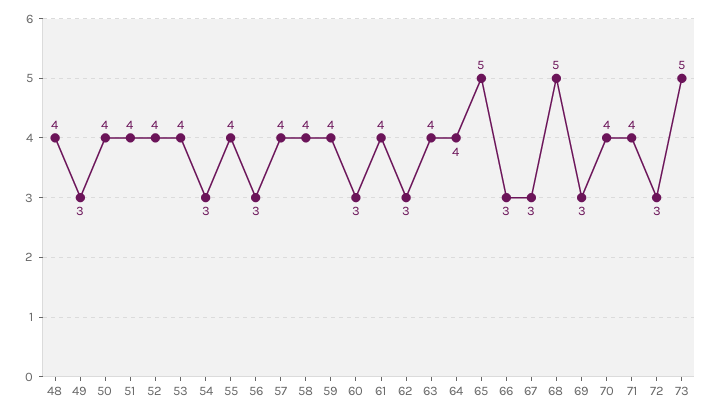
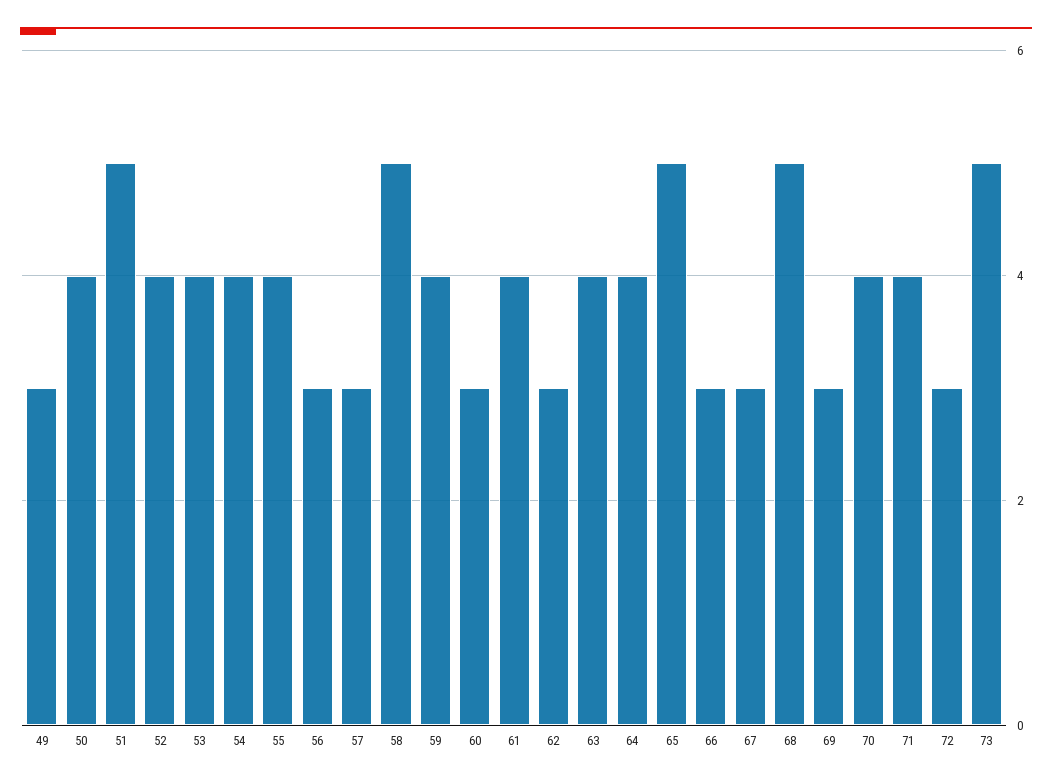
  {
-   "48": 4,
    "49": 3,
    "50": 4,
-   "51": 4,
+   "51": 5,
    "52": 4,
    "53": 4,
-   "54": 3,
+   "54": 4,
    "55": 4,
    "56": 3,
-   "57": 4,
+   "57": 3,
-   "58": 4,
+   "58": 5,
    "59": 4,
    "60": 3,
    "61": 4,
    "62": 3,
    "63": 4,
    "64": 4,
    "65": 5,
    "66": 3,
    "67": 3,
    "68": 5,
    "69": 3,
    "70": 4,
    "71": 4,
    "72": 3,
    "73": 5
  }

